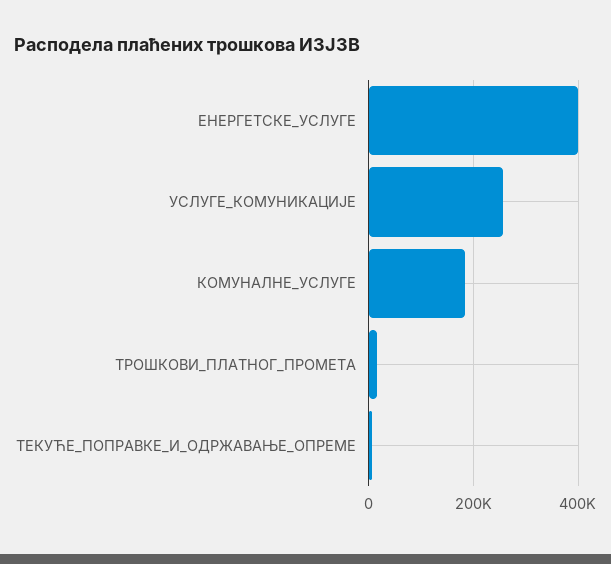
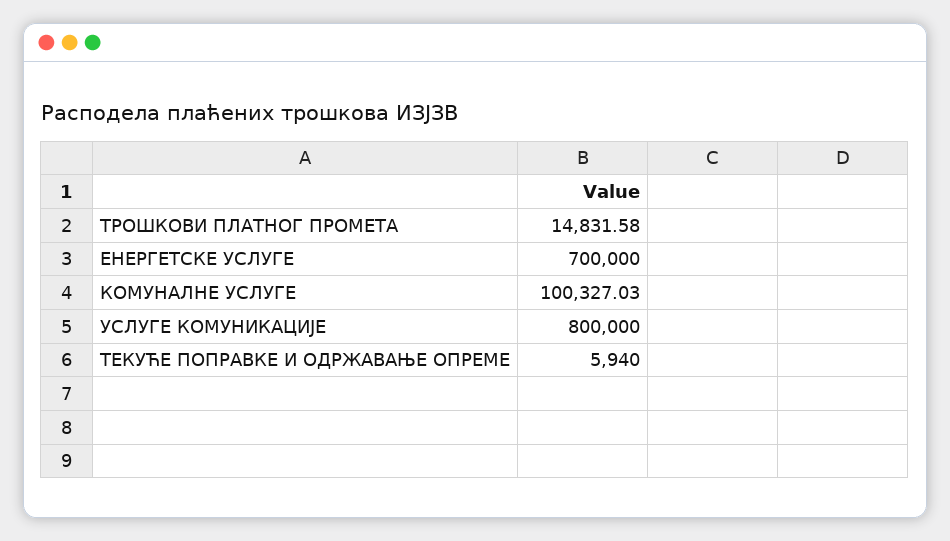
  {
-   "ЕНЕРГЕТСКЕ_УСЛУГЕ": 400000,
+   "ЕНЕРГЕТСКЕ_УСЛУГЕ": 700000,
-   "УСЛУГЕ_КОМУНИКАЦИЈЕ": 260000,
+   "УСЛУГЕ_КОМУНИКАЦИЈЕ": 800000,
-   "КОМУНАЛНЕ_УСЛУГЕ": 180000,
+   "КОМУНАЛНЕ_УСЛУГЕ": 100327.03,
    "ТРОШКОВИ_ПЛАТНОГ_ПРОМЕТА": 14831.58,
    "ТЕКУЋЕ_ПОПРАВКЕ_И_ОДРЖАВАЊЕ_ОПРЕМЕ": 5940
  }

